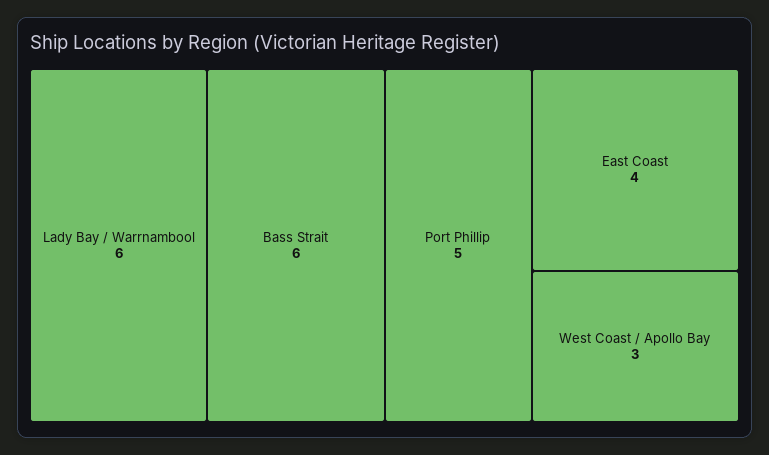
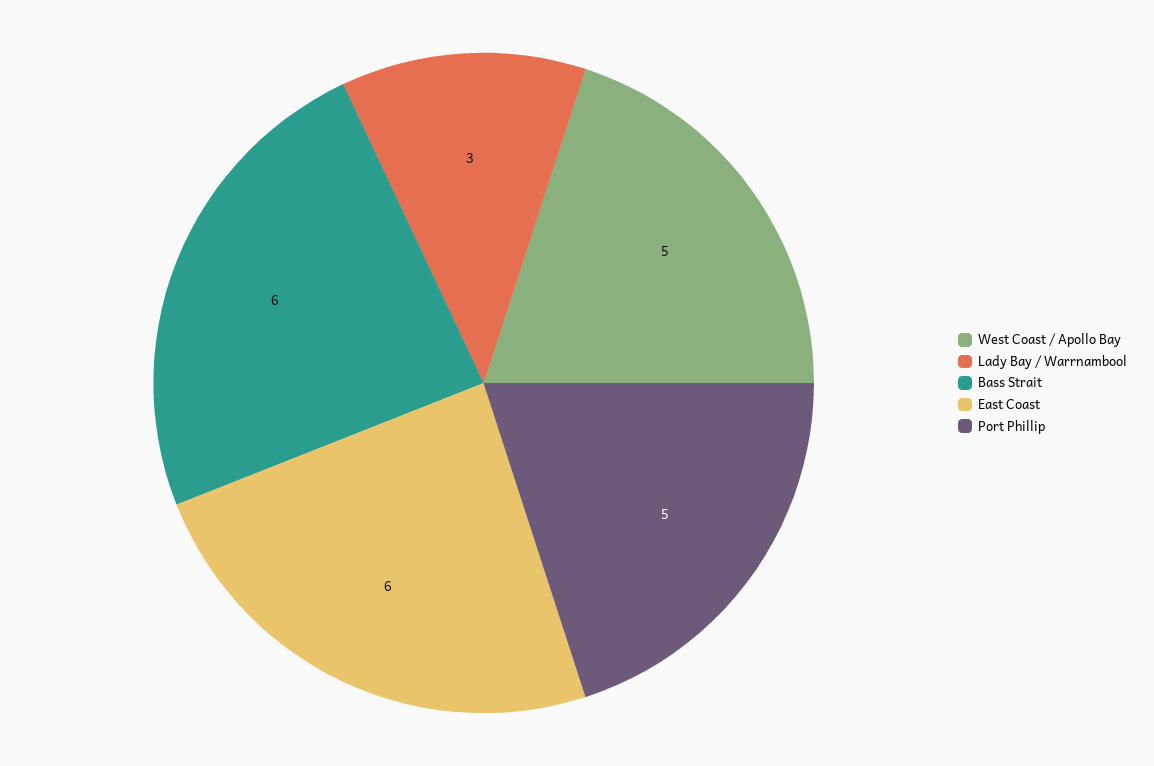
  {
-   "Lady Bay / Warrnambool": 6,
+   "Lady Bay / Warrnambool": 3,
    "Bass Strait": 6,
    "Port Phillip": 5,
-   "East Coast": 4,
+   "East Coast": 6,
-   "West Coast / Apollo Bay": 3
+   "West Coast / Apollo Bay": 5
  }

